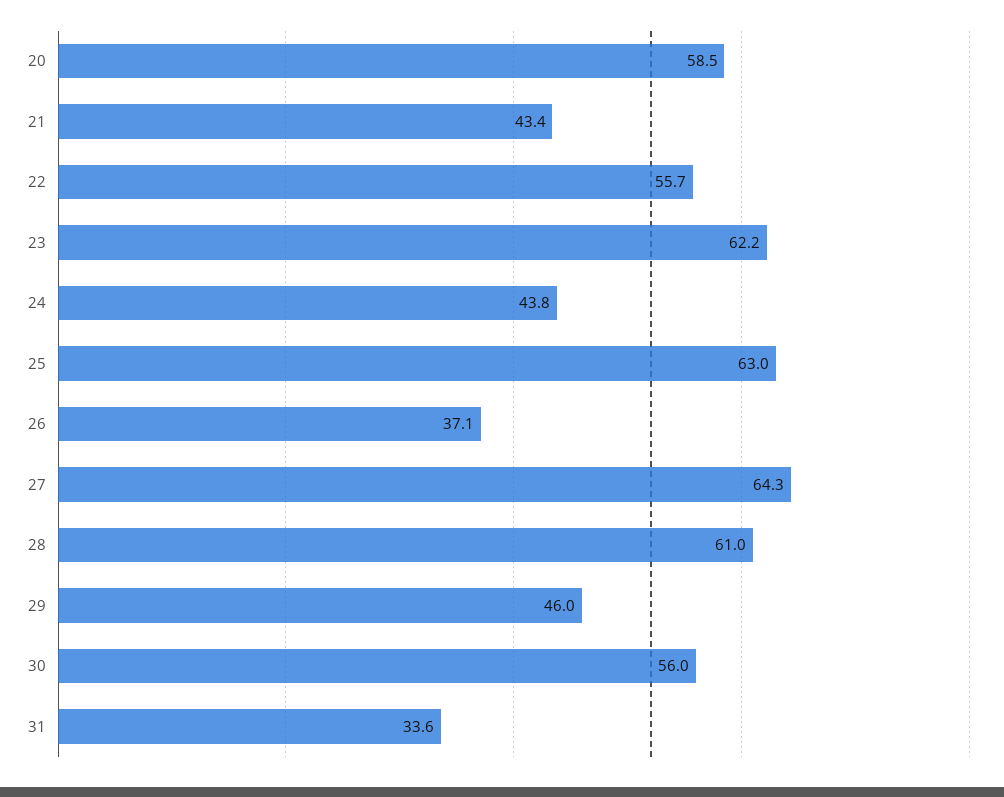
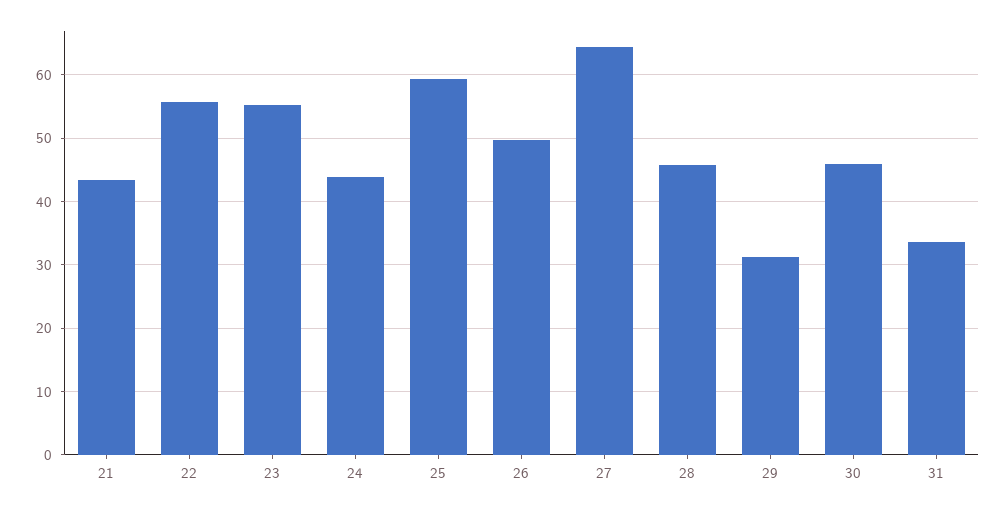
  {
-   "20": 58.5,
    "21": 43.4,
    "22": 55.7,
-   "23": 62.2,
+   "23": 55,
    "24": 43.8,
-   "25": 63,
+   "25": 59,
-   "26": 37.1,
+   "26": 50,
    "27": 64.3,
-   "28": 61,
+   "28": 46,
-   "29": 46,
+   "29": 31,
-   "30": 56,
+   "30": 46,
    "31": 33.6
  }

